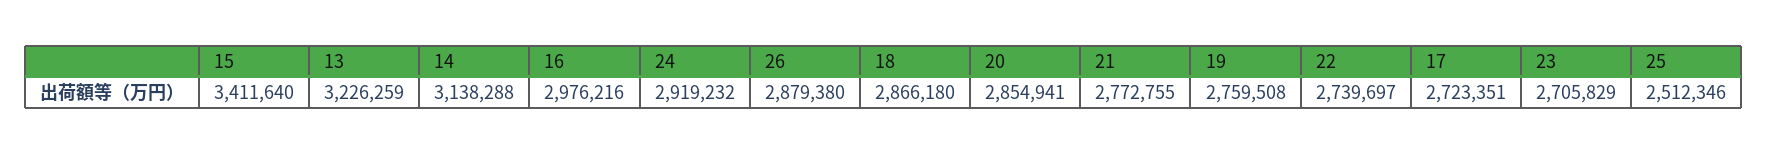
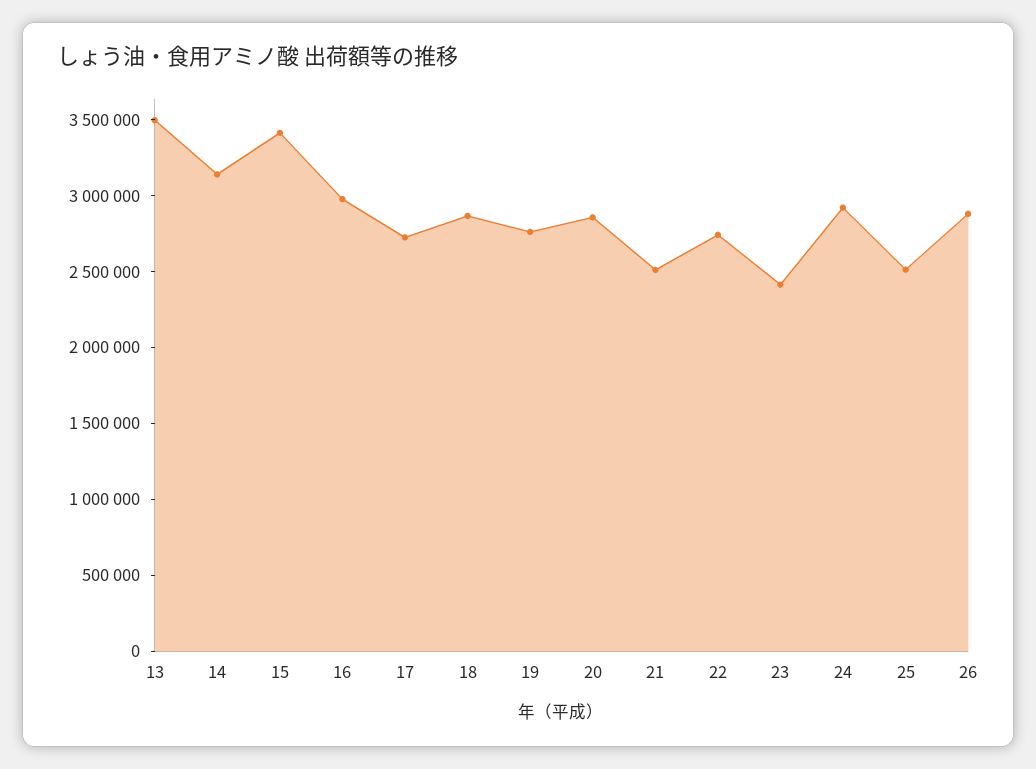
  {
    "15": 3411640,
-   "13": 3226259,
+   "13": 3500000,
    "14": 3138288,
    "16": 2976216,
    "24": 2919232,
    "26": 2879380,
    "18": 2866180,
    "20": 2854941,
-   "21": 2772755,
+   "21": 2500000,
    "19": 2759508,
    "22": 2739697,
    "17": 2723351,
-   "23": 2705829,
+   "23": 2400000,
    "25": 2512346
  }

